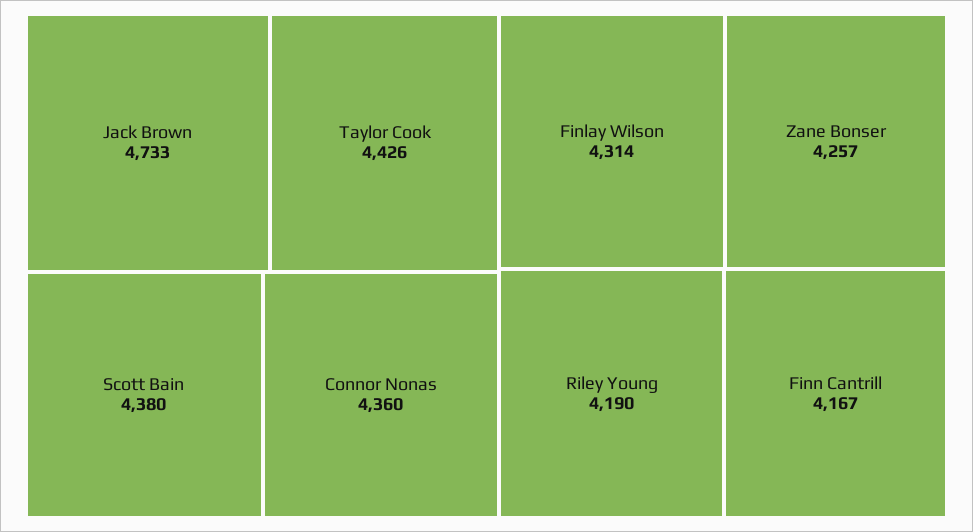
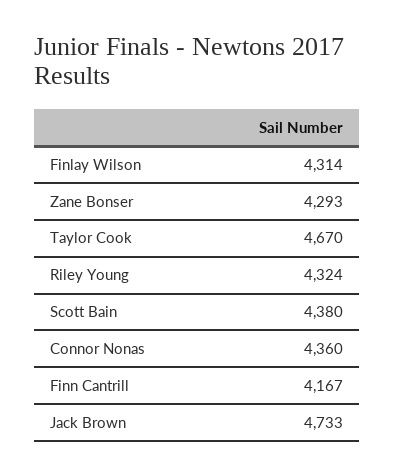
  {
    "Jack Brown": 4733,
-   "Taylor Cook": 4426,
+   "Taylor Cook": 4670,
    "Scott Bain": 4380,
    "Connor Nonas": 4360,
    "Finlay Wilson": 4314,
-   "Zane Bonser": 4257,
+   "Zane Bonser": 4293,
-   "Riley Young": 4190,
+   "Riley Young": 4324,
    "Finn Cantrill": 4167
  }

